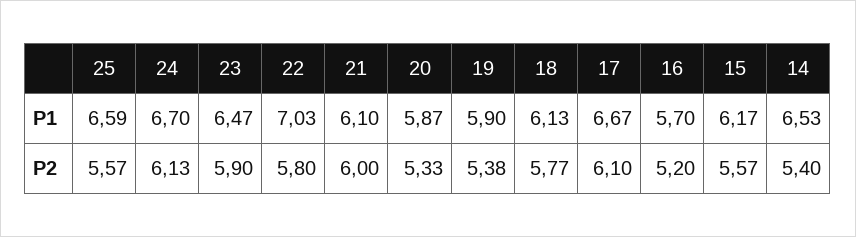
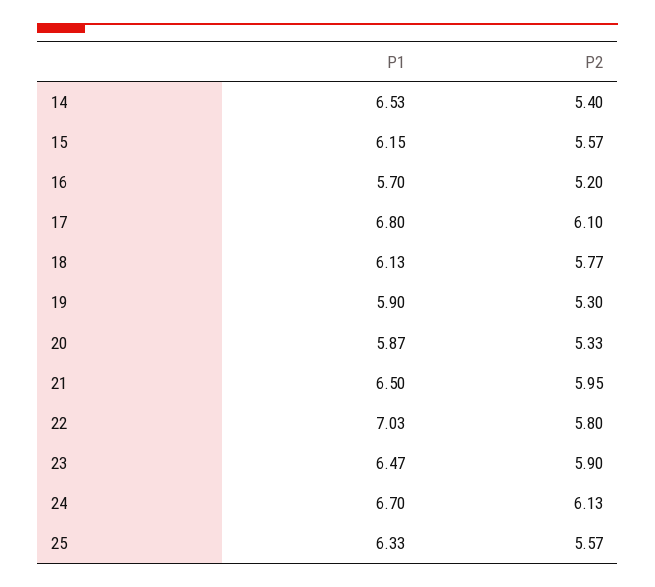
  {
    "25": {
-     "P1": 6.59,
+     "P1": 6.33,
      "P2": 5.57
    },
    "24": {
      "P1": 6.7,
      "P2": 6.13
    },
    "23": {
      "P1": 6.47,
      "P2": 5.9
    },
    "22": {
      "P1": 7.03,
      "P2": 5.8
    },
    "21": {
-     "P1": 6.1,
+     "P1": 6.5,
-     "P2": 6
+     "P2": 5.95
    },
    "20": {
      "P1": 5.87,
      "P2": 5.33
    },
    "19": {
      "P1": 5.9,
-     "P2": 5.38
+     "P2": 5.3
    },
    "18": {
      "P1": 6.13,
      "P2": 5.77
    },
    "17": {
-     "P1": 6.67,
+     "P1": 6.8,
      "P2": 6.1
    },
    "16": {
      "P1": 5.7,
      "P2": 5.2
    },
    "15": {
-     "P1": 6.17,
+     "P1": 6.15,
      "P2": 5.57
    },
    "14": {
      "P1": 6.53,
      "P2": 5.4
    }
  }

